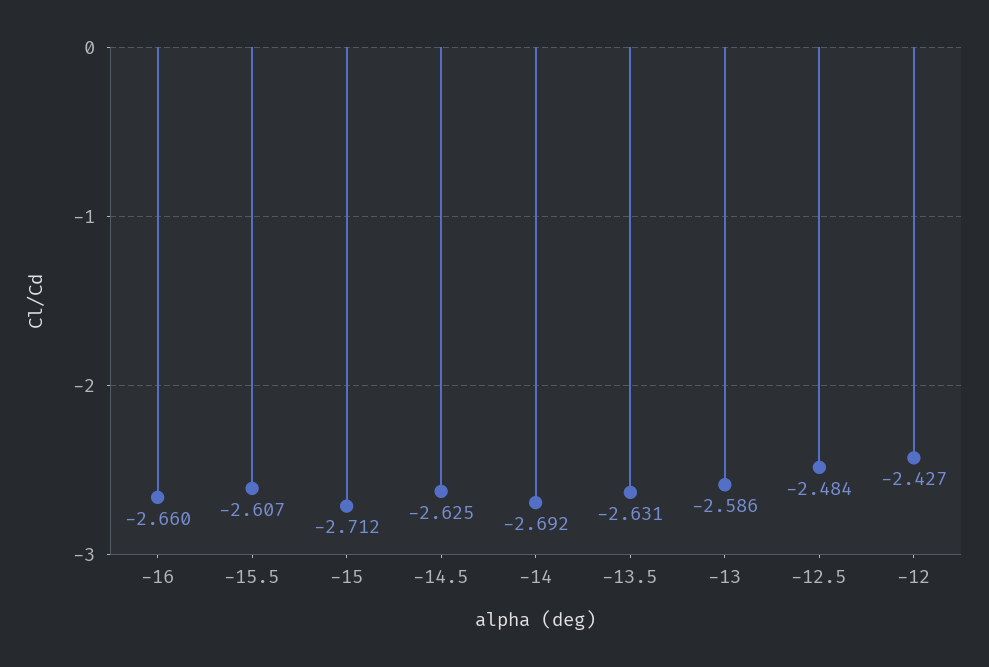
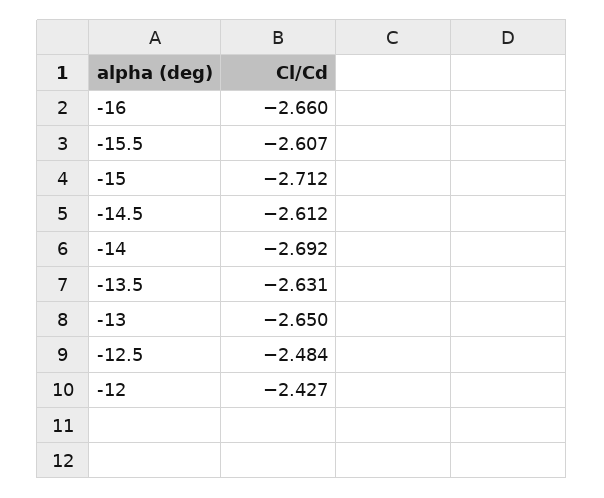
  {
    "-16": -2.66,
    "-15.5": -2.607,
    "-15": -2.712,
-   "-14.5": -2.625,
+   "-14.5": -2.612,
    "-14": -2.692,
    "-13.5": -2.631,
-   "-13": -2.586,
+   "-13": -2.65,
    "-12.5": -2.484,
    "-12": -2.427
  }

